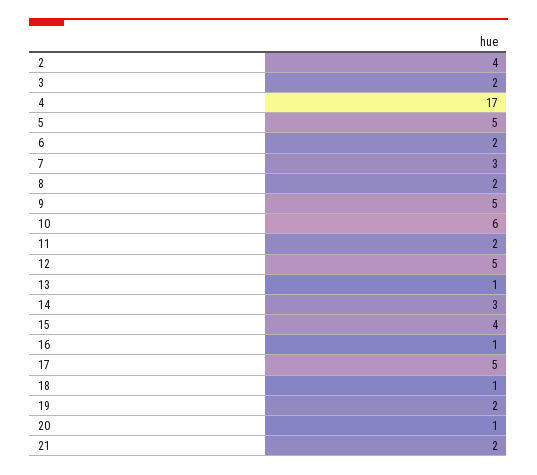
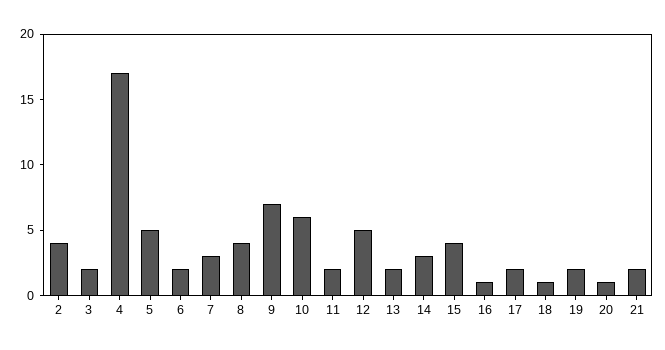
  {
    "2": 4,
    "3": 2,
    "4": 17,
    "5": 5,
    "6": 2,
    "7": 3,
-   "8": 2,
+   "8": 4,
-   "9": 5,
+   "9": 7,
    "10": 6,
    "11": 2,
    "12": 5,
-   "13": 1,
+   "13": 2,
    "14": 3,
    "15": 4,
    "16": 1,
-   "17": 5,
+   "17": 2,
    "18": 1,
    "19": 2,
    "20": 1,
    "21": 2
  }

